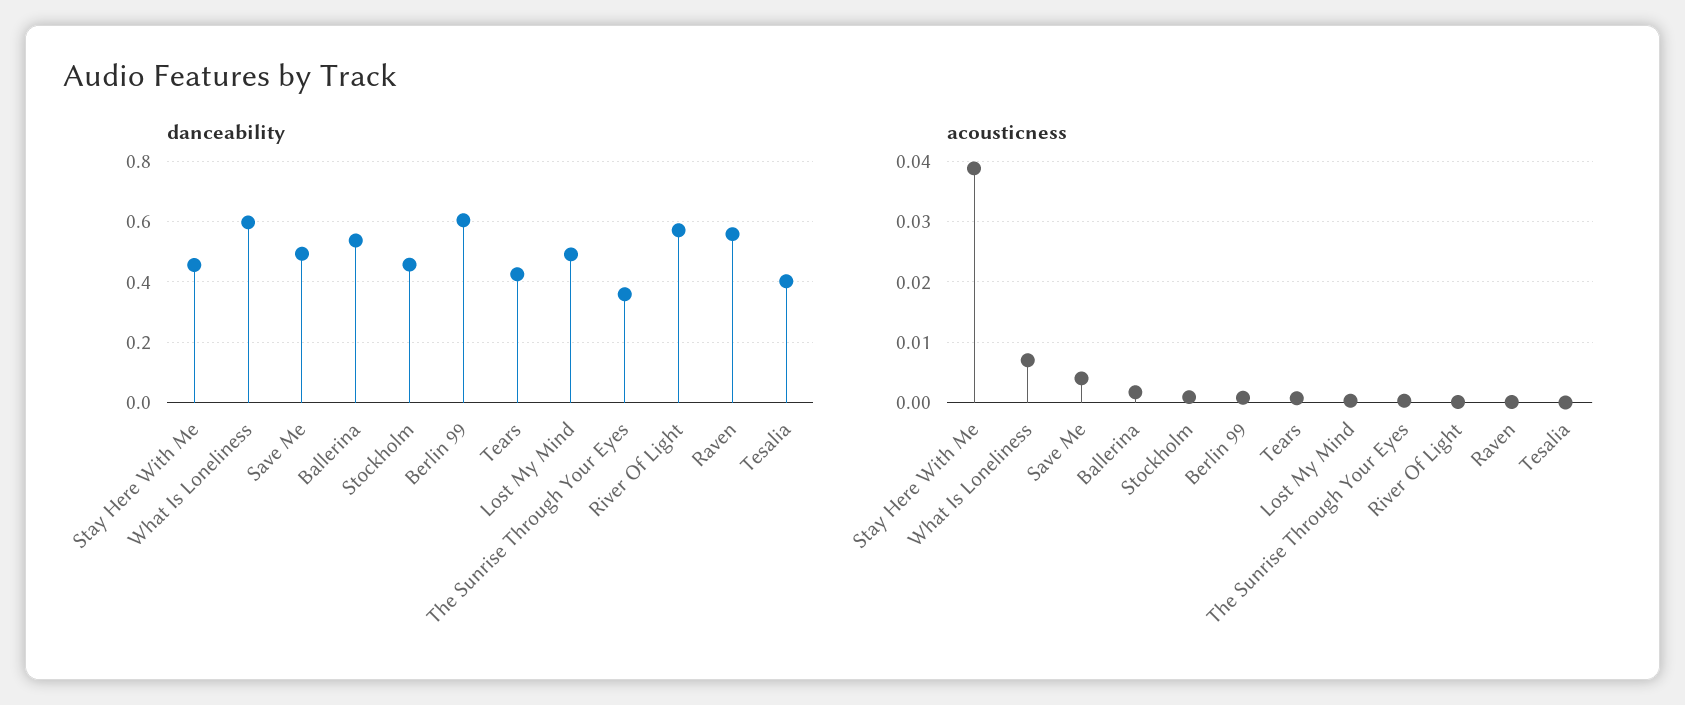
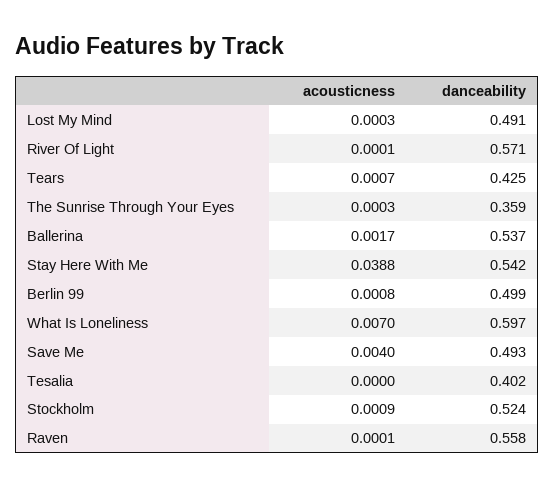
  {
    "danceability": {
-     "Stay Here With Me": 0.46,
+     "Stay Here With Me": 0.542,
      "What Is Loneliness": 0.597,
      "Save Me": 0.493,
      "Ballerina": 0.537,
-     "Stockholm": 0.46,
+     "Stockholm": 0.524,
-     "Berlin 99": 0.6,
+     "Berlin 99": 0.499,
      "Tears": 0.425,
      "Lost My Mind": 0.491,
      "The Sunrise Through Your Eyes": 0.359,
      "River Of Light": 0.571,
      "Raven": 0.558,
      "Tesalia": 0.402
    },
    "acousticness": {
      "Stay Here With Me": 0.0388,
      "What Is Loneliness": 0.007,
      "Save Me": 0.004,
      "Ballerina": 0.0017,
      "Stockholm": 0.0009,
      "Berlin 99": 0.0008,
      "Tears": 0.0007,
      "Lost My Mind": 0.0003,
      "The Sunrise Through Your Eyes": 0.0003,
      "River Of Light": 0.0001,
      "Raven": 0.0001,
      "Tesalia": 0
    }
  }

